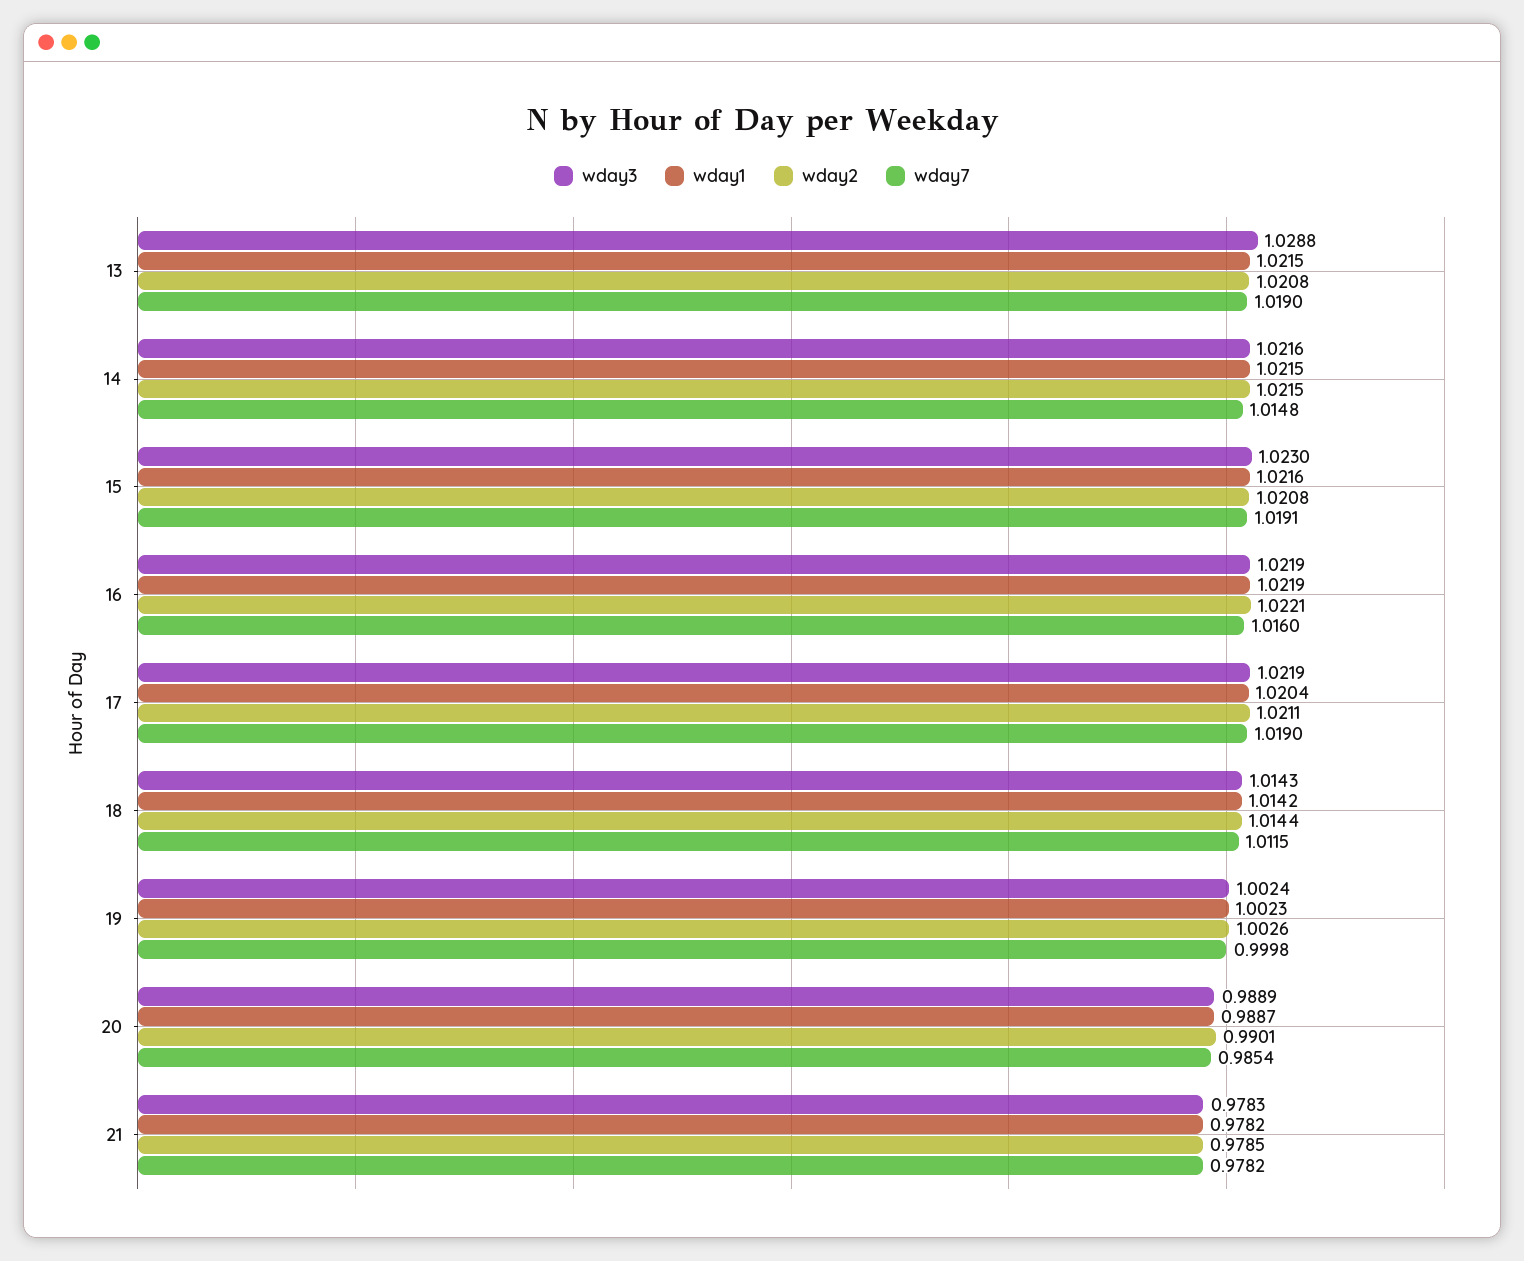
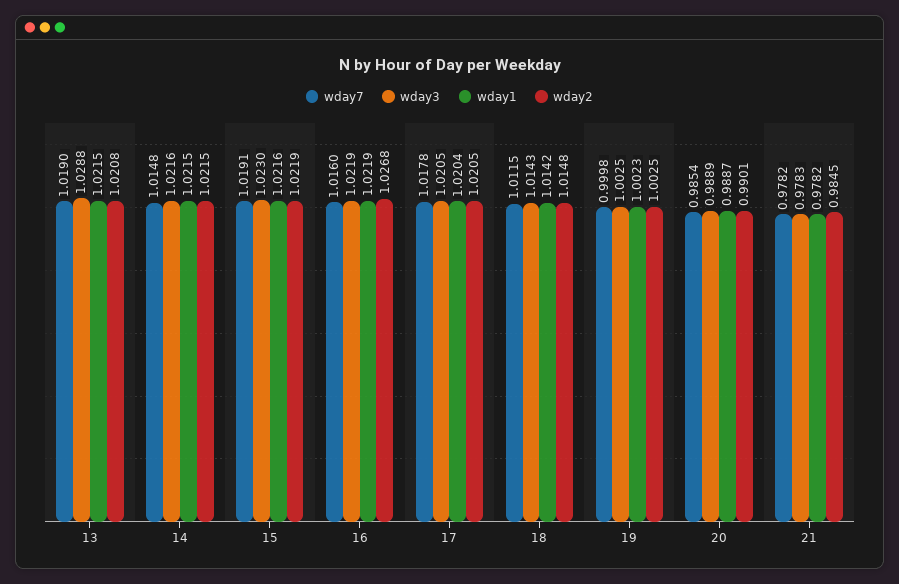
  {
    "wday3": {
      "13": 1.0288,
      "14": 1.0216,
      "15": 1.023,
      "16": 1.0219,
-     "17": 1.0219,
+     "17": 1.0205,
      "18": 1.0143,
-     "19": 1.0024,
+     "19": 1.0025,
      "20": 0.9889,
      "21": 0.9783
    },
    "wday1": {
      "13": 1.0215,
      "14": 1.0215,
      "15": 1.0216,
      "16": 1.0219,
      "17": 1.0204,
      "18": 1.0142,
      "19": 1.0023,
      "20": 0.9887,
      "21": 0.9782
    },
    "wday2": {
      "13": 1.0208,
      "14": 1.0215,
-     "15": 1.0208,
+     "15": 1.0219,
-     "16": 1.0221,
+     "16": 1.0268,
-     "17": 1.0211,
+     "17": 1.0205,
-     "18": 1.0144,
+     "18": 1.0148,
-     "19": 1.0026,
+     "19": 1.0025,
      "20": 0.9901,
-     "21": 0.9785
+     "21": 0.9845
    },
    "wday7": {
      "13": 1.019,
      "14": 1.0148,
      "15": 1.0191,
      "16": 1.016,
-     "17": 1.019,
+     "17": 1.0178,
      "18": 1.0115,
      "19": 0.9998,
      "20": 0.9854,
      "21": 0.9782
    }
  }

